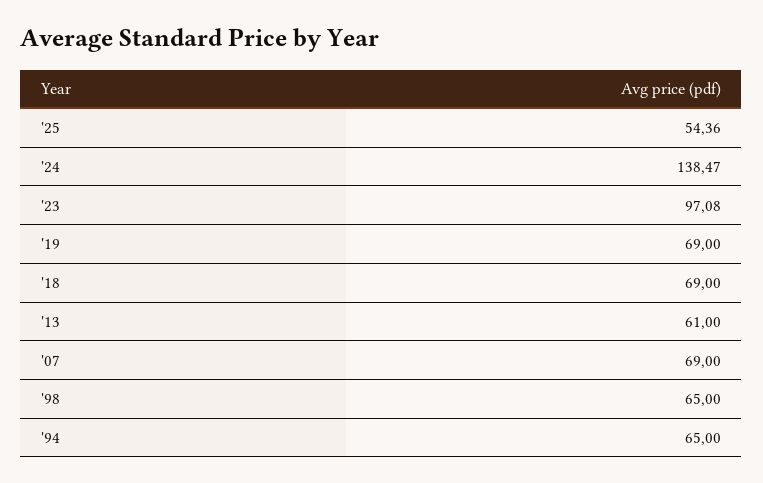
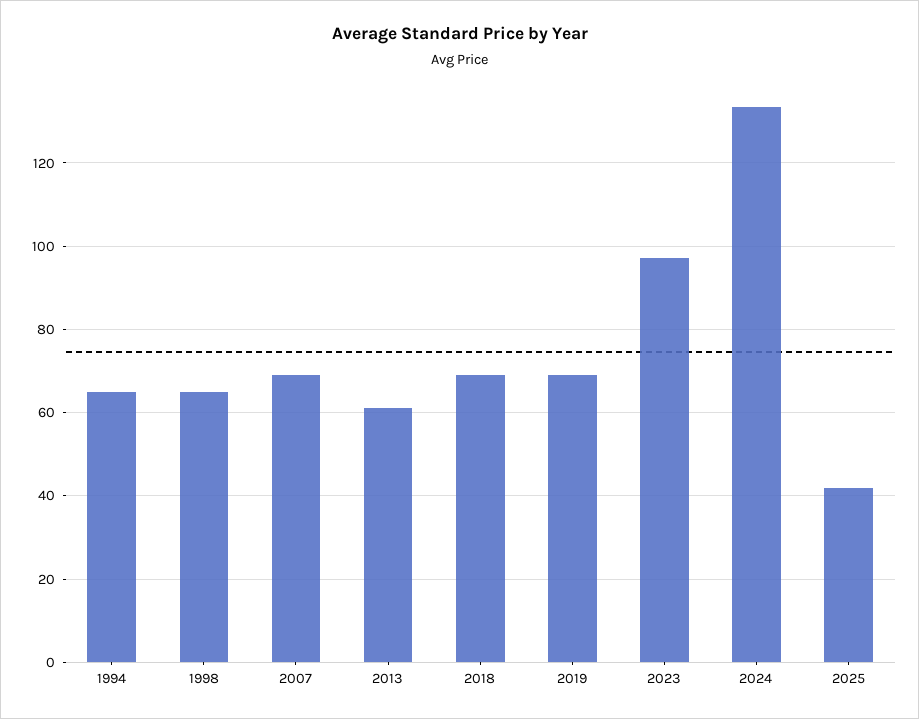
  {
-   "'25": 54.36,
+   "'25": 42,
-   "'24": 138.47,
+   "'24": 134,
    "'23": 97.08,
    "'19": 69,
    "'18": 69,
    "'13": 61,
    "'07": 69,
    "'98": 65,
    "'94": 65
  }

